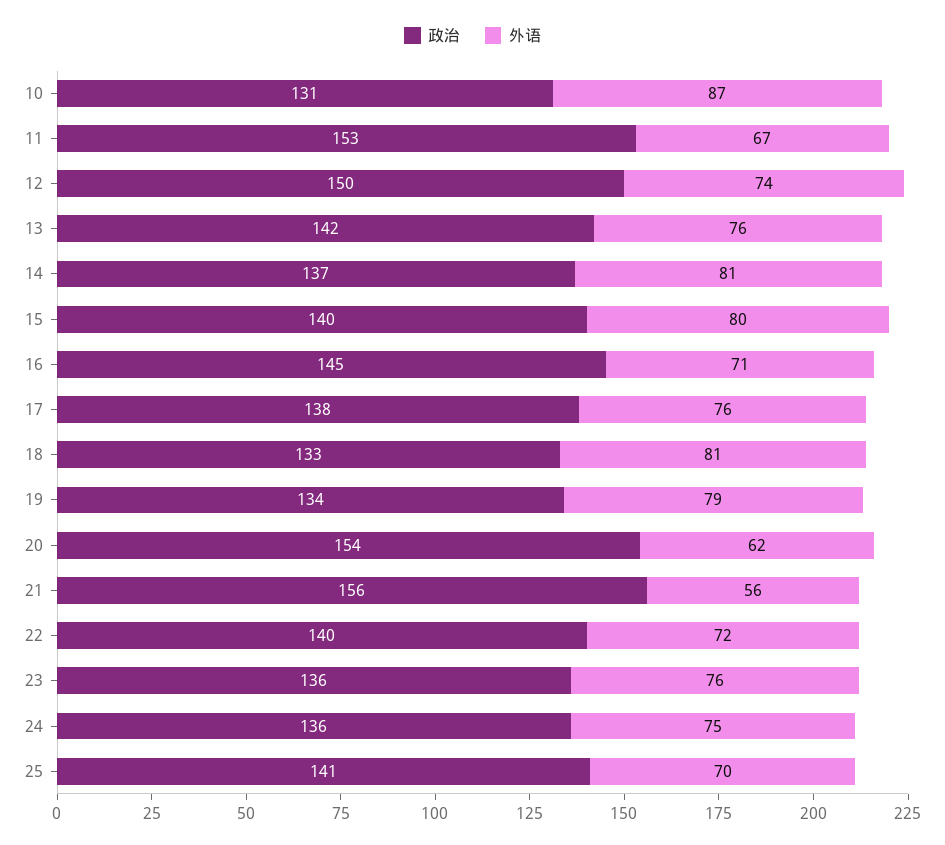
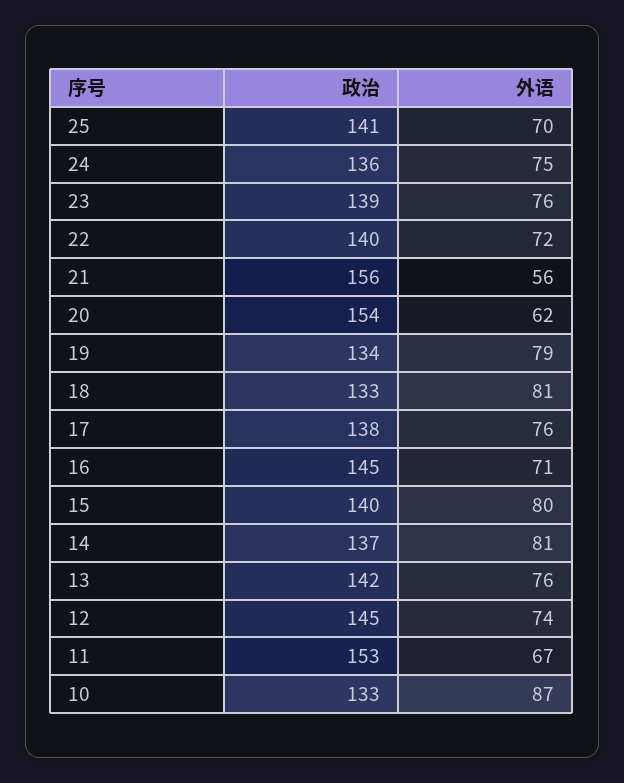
  {
    "政治": {
-     "10": 131,
+     "10": 133,
      "11": 153,
-     "12": 150,
+     "12": 145,
      "13": 142,
      "14": 137,
      "15": 140,
      "16": 145,
      "17": 138,
      "18": 133,
      "19": 134,
      "20": 154,
      "21": 156,
      "22": 140,
-     "23": 136,
+     "23": 139,
      "24": 136,
      "25": 141
    },
    "外语": {
      "10": 87,
      "11": 67,
      "12": 74,
      "13": 76,
      "14": 81,
      "15": 80,
      "16": 71,
      "17": 76,
      "18": 81,
      "19": 79,
      "20": 62,
      "21": 56,
      "22": 72,
      "23": 76,
      "24": 75,
      "25": 70
    }
  }

